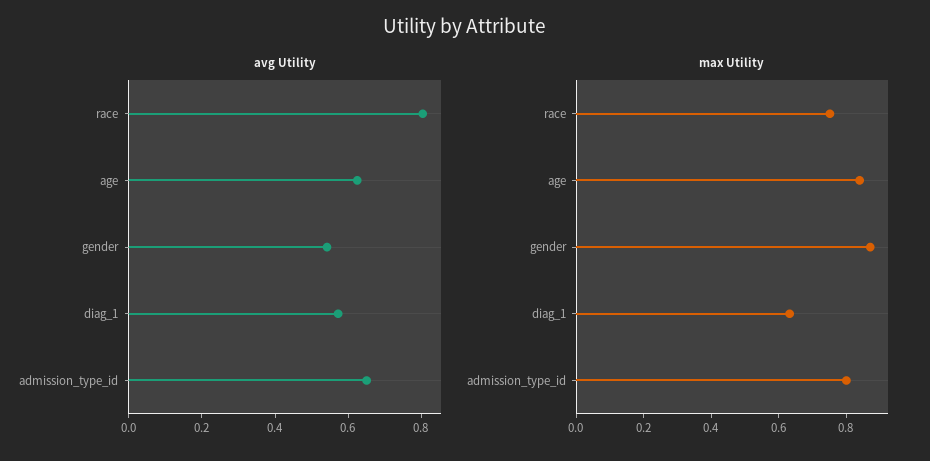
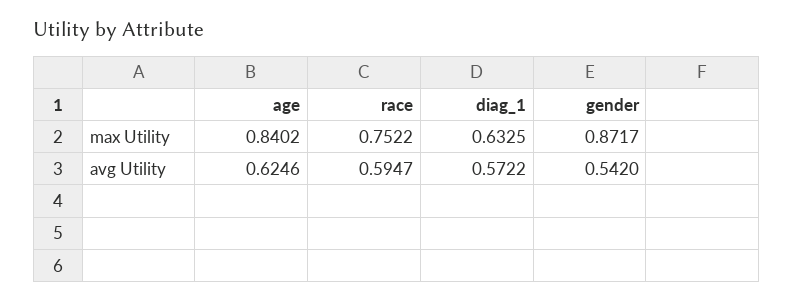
  {
    "avg Utility": {
-     "race": 0.8,
+     "race": 0.5947,
      "age": 0.6246,
      "gender": 0.542,
-     "diag_1": 0.5722,
+     "diag_1": 0.5722
-     "admission_type_id": 0.65
    },
    "max Utility": {
      "race": 0.7522,
      "age": 0.8402,
      "gender": 0.8717,
-     "diag_1": 0.6325,
+     "diag_1": 0.6325
-     "admission_type_id": 0.8
    }
  }

